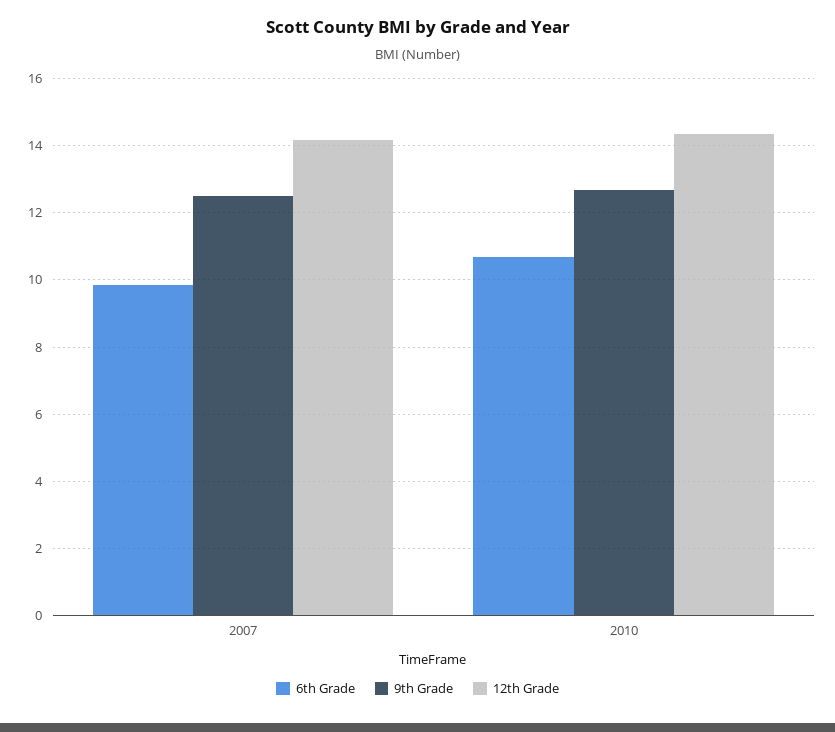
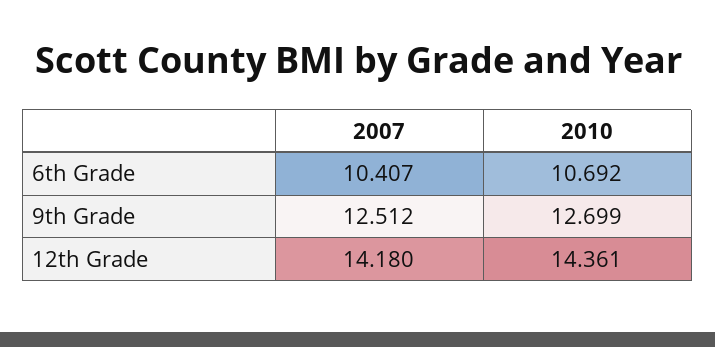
  {
    "6th Grade": {
-     "2007": 9.8,
+     "2007": 10.407,
      "2010": 10.692
    },
    "9th Grade": {
      "2007": 12.512,
      "2010": 12.699
    },
    "12th Grade": {
      "2007": 14.18,
      "2010": 14.361
    }
  }

